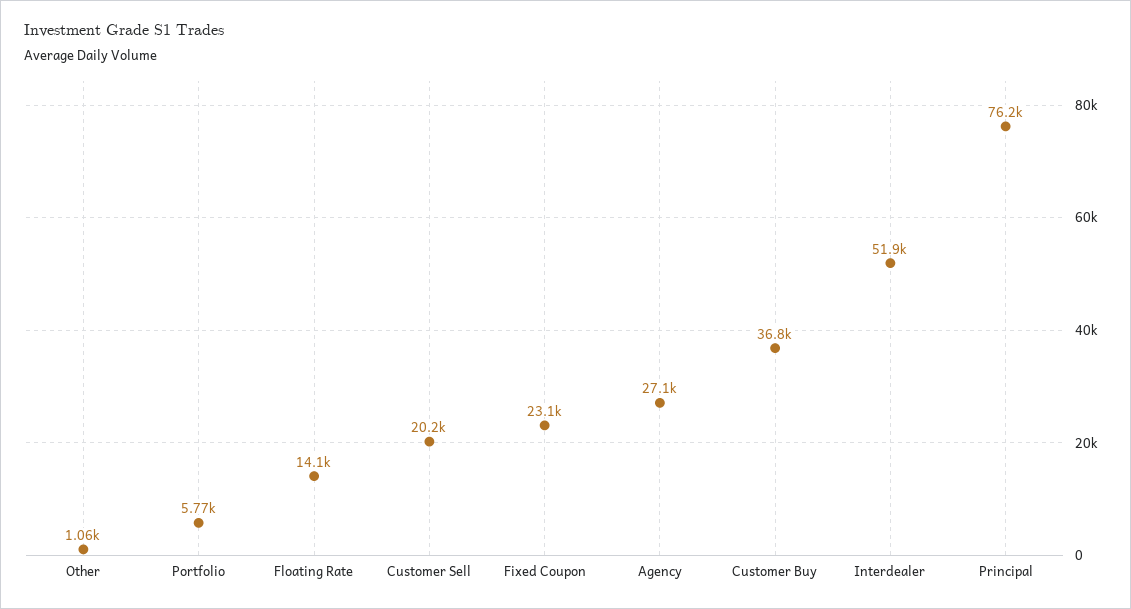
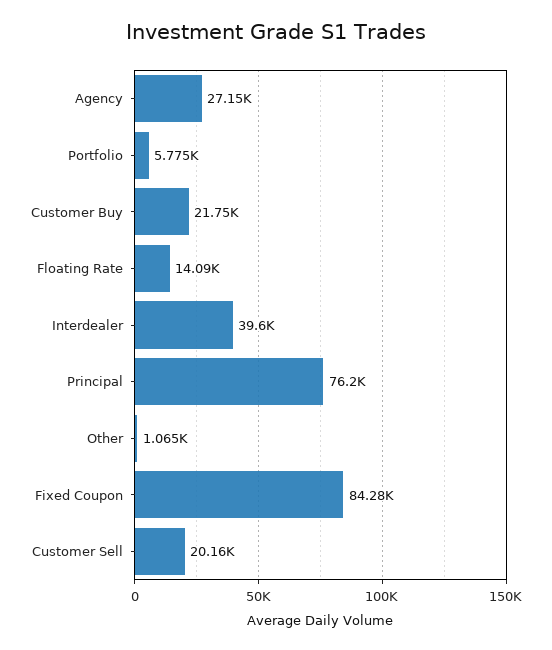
  {
    "Other": 1065,
    "Portfolio": 5775,
    "Floating Rate": 14090,
    "Customer Sell": 20160,
-   "Fixed Coupon": 23100,
+   "Fixed Coupon": 84280,
    "Agency": 27150,
-   "Customer Buy": 36800,
+   "Customer Buy": 21750,
-   "Interdealer": 51900,
+   "Interdealer": 39600,
    "Principal": 76200
  }

